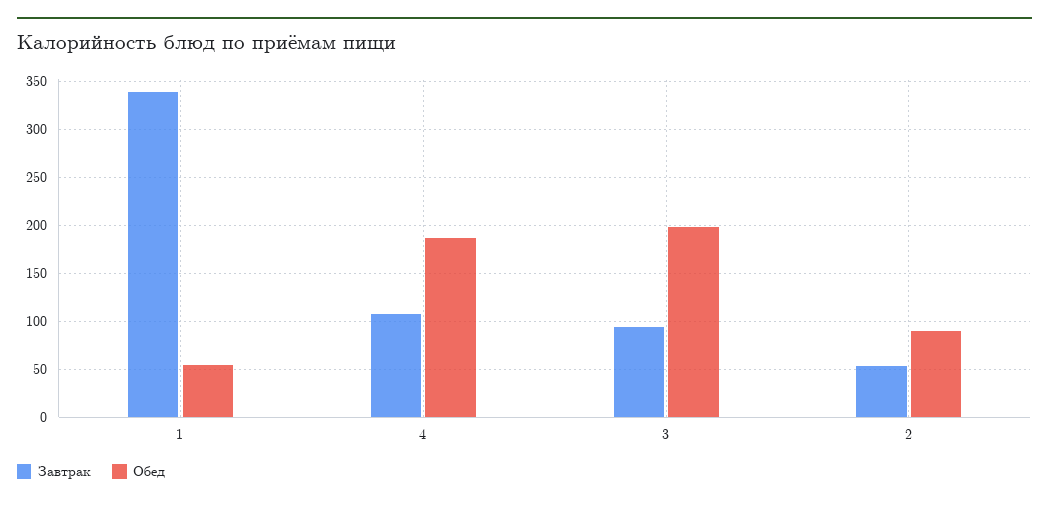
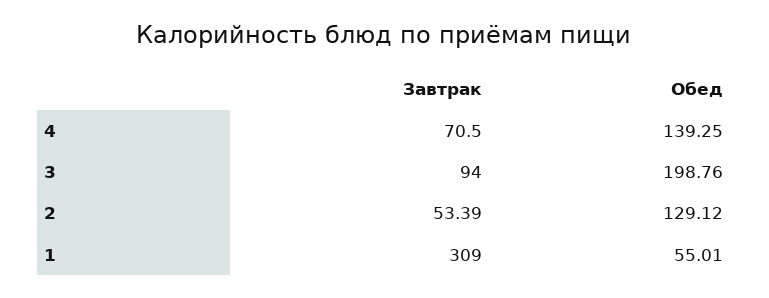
  {
    "Завтрак": {
-     "1": 340,
+     "1": 309,
-     "4": 110,
+     "4": 70.5,
      "3": 94,
      "2": 53.39
    },
    "Обед": {
      "1": 55.01,
-     "4": 190,
+     "4": 139.25,
      "3": 198.76,
-     "2": 90
+     "2": 129.12
    }
  }

